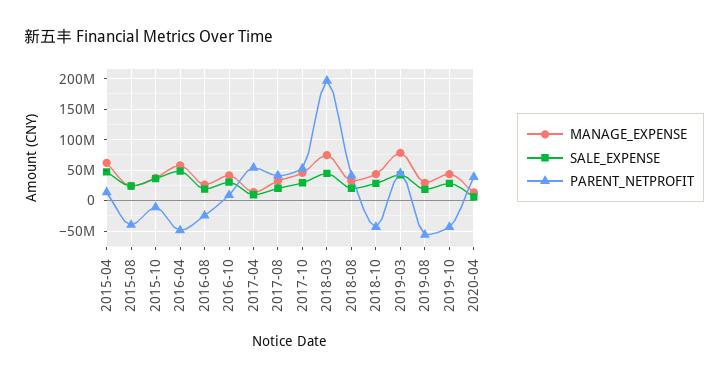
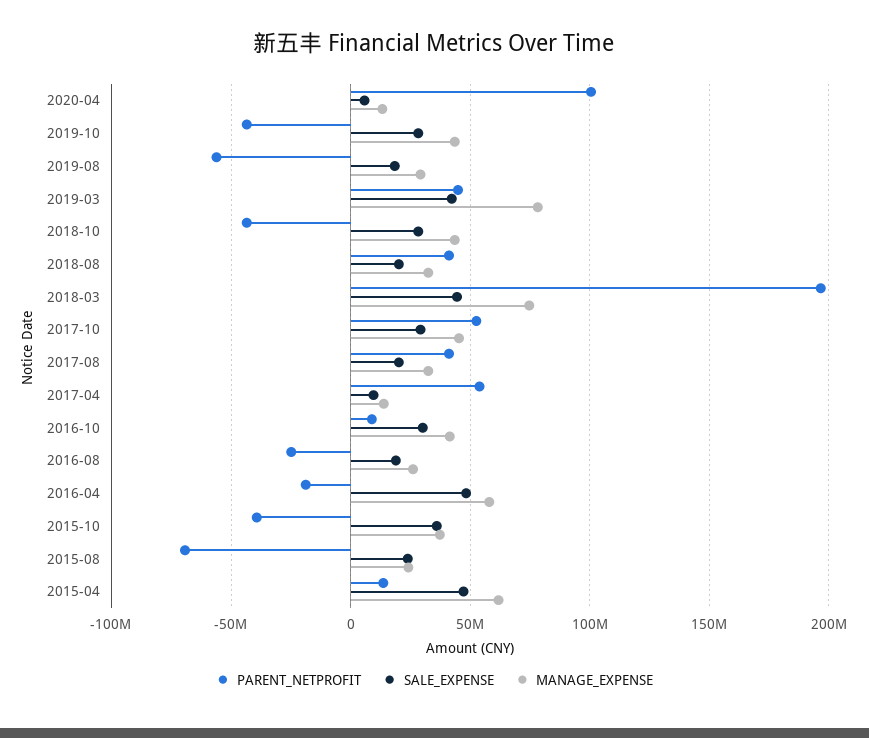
  {
    "MANAGE_EXPENSE": {
      "2015-04": 60000000,
      "2015-08": 25000000,
      "2015-10": 35000000,
      "2016-04": 60000000,
      "2016-08": 25000000,
      "2016-10": 40000000,
      "2017-04": 15000000,
      "2017-08": 30000000,
      "2017-10": 45000000,
      "2018-03": 75000000,
      "2018-08": 30000000,
      "2018-10": 45000000,
      "2019-03": 80000000,
      "2019-08": 30000000,
      "2019-10": 45000000,
      "2020-04": 15000000
    },
    "SALE_EXPENSE": {
      "2015-04": 45000000,
      "2015-08": 25000000,
      "2015-10": 35000000,
      "2016-04": 50000000,
      "2016-08": 20000000,
      "2016-10": 30000000,
      "2017-04": 10000000,
      "2017-08": 20000000,
      "2017-10": 30000000,
      "2018-03": 45000000,
      "2018-08": 20000000,
      "2018-10": 30000000,
      "2019-03": 40000000,
      "2019-08": 20000000,
      "2019-10": 30000000,
      "2020-04": 5000000
    },
    "PARENT_NETPROFIT": {
      "2015-04": 15000000,
-     "2015-08": -40000000,
+     "2015-08": -70000000,
-     "2015-10": -10000000,
+     "2015-10": -40000000,
-     "2016-04": -50000000,
+     "2016-04": -20000000,
      "2016-08": -25000000,
      "2016-10": 10000000,
      "2017-04": 55000000,
      "2017-08": 40000000,
      "2017-10": 55000000,
      "2018-03": 195000000,
      "2018-08": 40000000,
      "2018-10": -45000000,
      "2019-03": 45000000,
      "2019-08": -55000000,
      "2019-10": -45000000,
-     "2020-04": 40000000
+     "2020-04": 100000000
    }
  }

